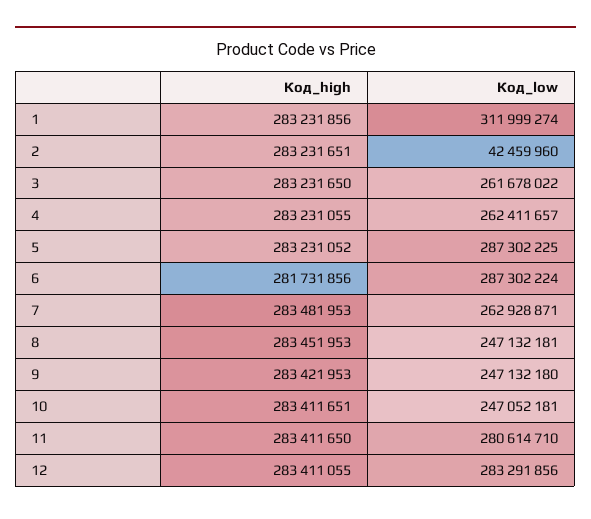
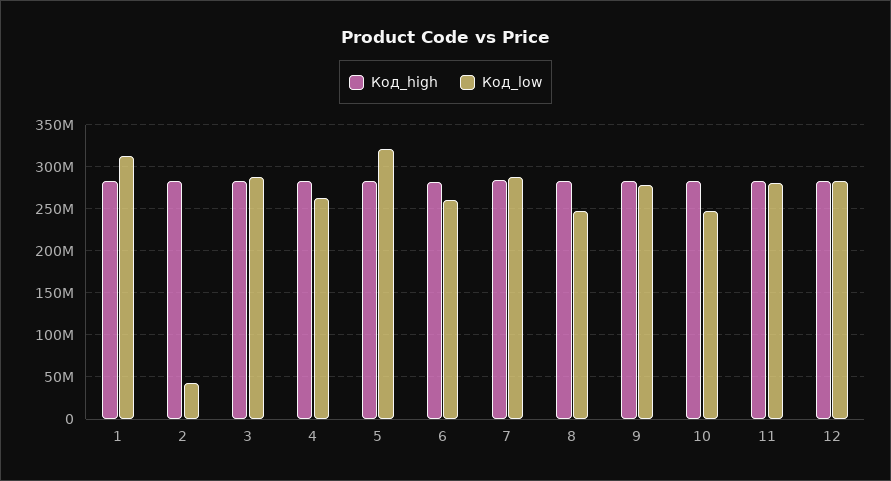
  {
    "Код_high": {
      "1": 283231856,
      "2": 283231651,
      "3": 283231650,
      "4": 283231055,
      "5": 283231052,
      "6": 281731856,
      "7": 283481953,
      "8": 283451953,
      "9": 283421953,
      "10": 283411651,
      "11": 283411650,
      "12": 283411055
    },
    "Код_low": {
      "1": 311999274,
      "2": 42459960,
-     "3": 261678022,
+     "3": 290000000,
      "4": 262411657,
-     "5": 287302225,
+     "5": 320000000,
-     "6": 287302224,
+     "6": 260000000,
-     "7": 262928871,
+     "7": 290000000,
      "8": 247132181,
-     "9": 247132180,
+     "9": 280000000,
      "10": 247052181,
      "11": 280614710,
      "12": 283291856
    }
  }

